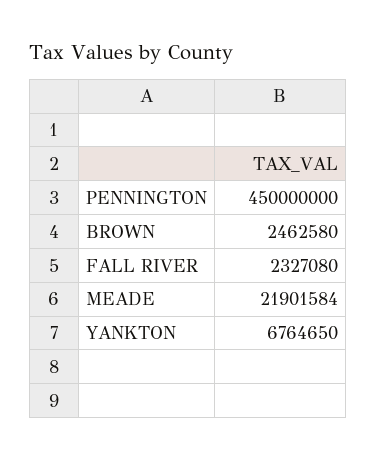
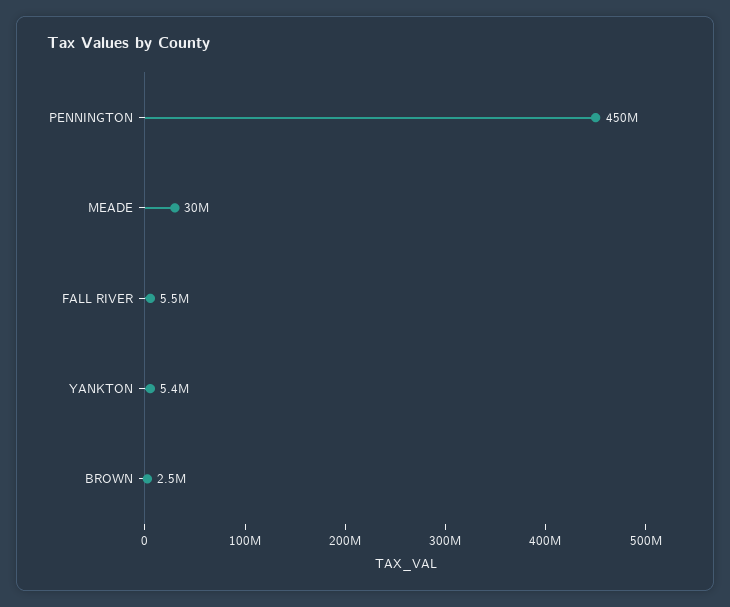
  {
    "PENNINGTON": 450000000,
    "BROWN": 2462580,
-   "FALL RIVER": 2327080,
+   "FALL RIVER": 5500000,
-   "MEADE": 21901584,
+   "MEADE": 30000000,
-   "YANKTON": 6764650
+   "YANKTON": 5400000
  }

